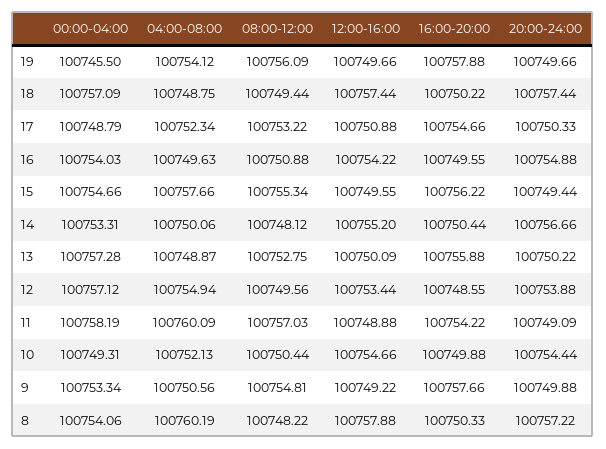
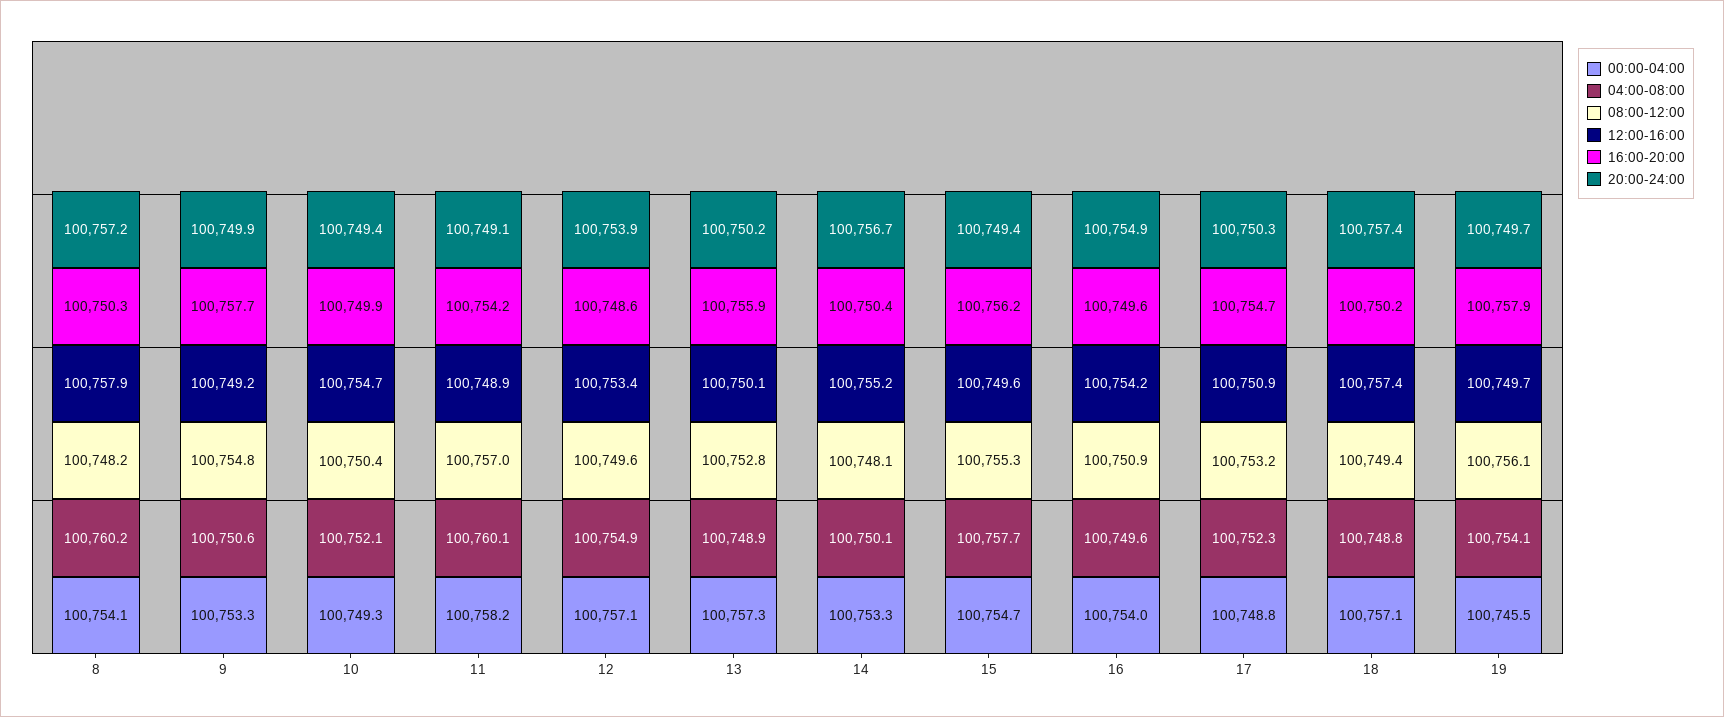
  {
    "00:00-04:00": {
      "19": 100745.5,
      "18": 100757.09,
      "17": 100748.79,
      "16": 100754.03,
      "15": 100754.66,
      "14": 100753.31,
      "13": 100757.28,
      "12": 100757.12,
      "11": 100758.19,
      "10": 100749.31,
      "9": 100753.34,
      "8": 100754.06
    },
    "04:00-08:00": {
      "19": 100754.12,
      "18": 100748.75,
      "17": 100752.34,
      "16": 100749.63,
      "15": 100757.66,
      "14": 100750.06,
      "13": 100748.87,
      "12": 100754.94,
      "11": 100760.09,
      "10": 100752.13,
      "9": 100750.56,
      "8": 100760.19
    },
    "08:00-12:00": {
      "19": 100756.09,
      "18": 100749.44,
      "17": 100753.22,
      "16": 100750.88,
      "15": 100755.34,
      "14": 100748.12,
      "13": 100752.75,
      "12": 100749.56,
      "11": 100757.03,
      "10": 100750.44,
      "9": 100754.81,
      "8": 100748.22
    },
    "12:00-16:00": {
      "19": 100749.66,
      "18": 100757.44,
      "17": 100750.88,
      "16": 100754.22,
      "15": 100749.55,
      "14": 100755.2,
      "13": 100750.09,
      "12": 100753.44,
      "11": 100748.88,
      "10": 100754.66,
      "9": 100749.22,
      "8": 100757.88
    },
    "16:00-20:00": {
      "19": 100757.88,
      "18": 100750.22,
      "17": 100754.66,
      "16": 100749.55,
      "15": 100756.22,
      "14": 100750.44,
      "13": 100755.88,
      "12": 100748.55,
      "11": 100754.22,
      "10": 100749.88,
      "9": 100757.66,
      "8": 100750.33
    },
    "20:00-24:00": {
      "19": 100749.66,
      "18": 100757.44,
      "17": 100750.33,
      "16": 100754.88,
      "15": 100749.44,
      "14": 100756.66,
      "13": 100750.22,
      "12": 100753.88,
      "11": 100749.09,
-     "10": 100754.44,
+     "10": 100749.4,
      "9": 100749.88,
      "8": 100757.22
    }
  }

